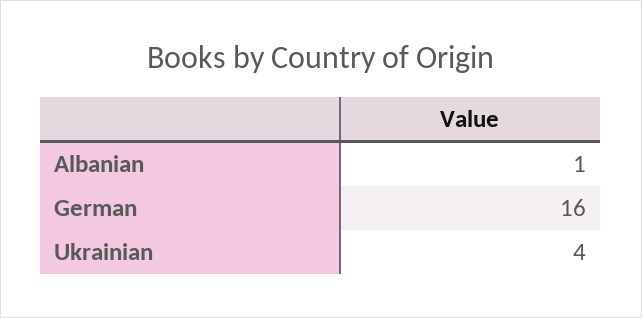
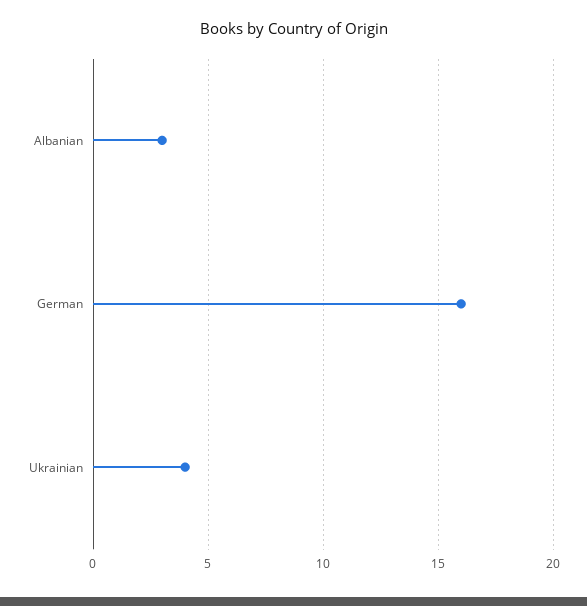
  {
-   "Albanian": 1,
+   "Albanian": 3,
    "German": 16,
    "Ukrainian": 4
  }

